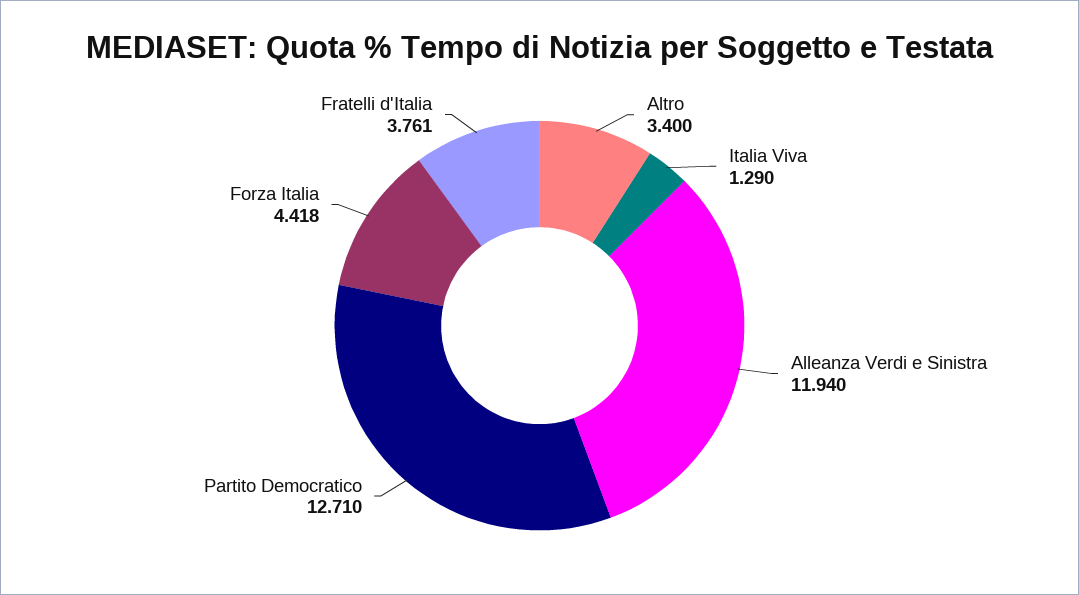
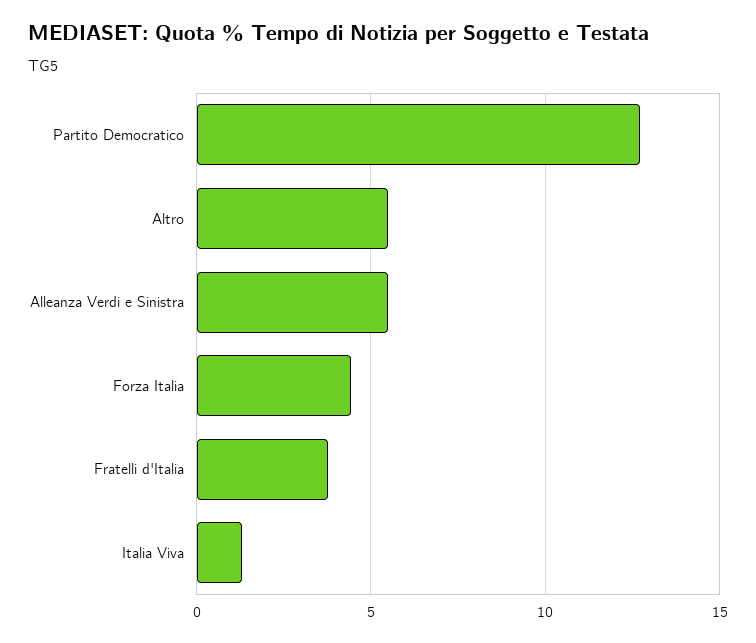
  {
-   "Altro": 3.4,
+   "Altro": 5.5,
    "Italia Viva": 1.29,
-   "Alleanza Verdi e Sinistra": 11.94,
+   "Alleanza Verdi e Sinistra": 5.5,
    "Partito Democratico": 12.71,
    "Forza Italia": 4.418,
    "Fratelli d'Italia": 3.761
  }

